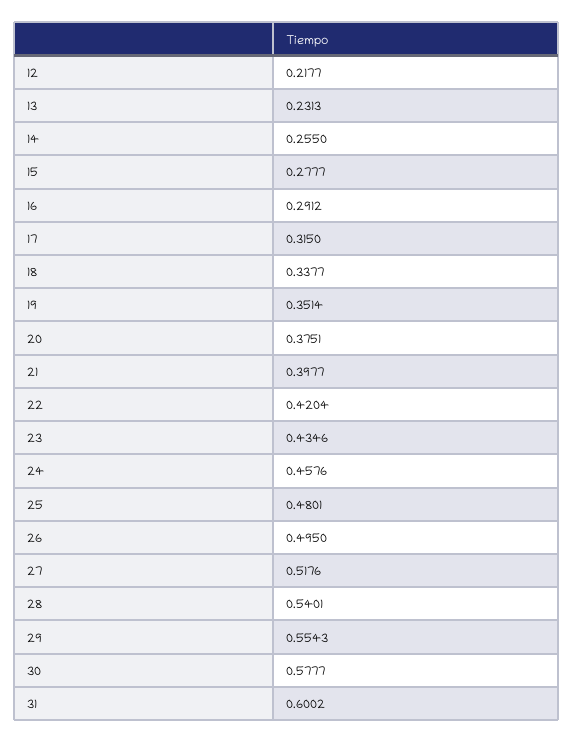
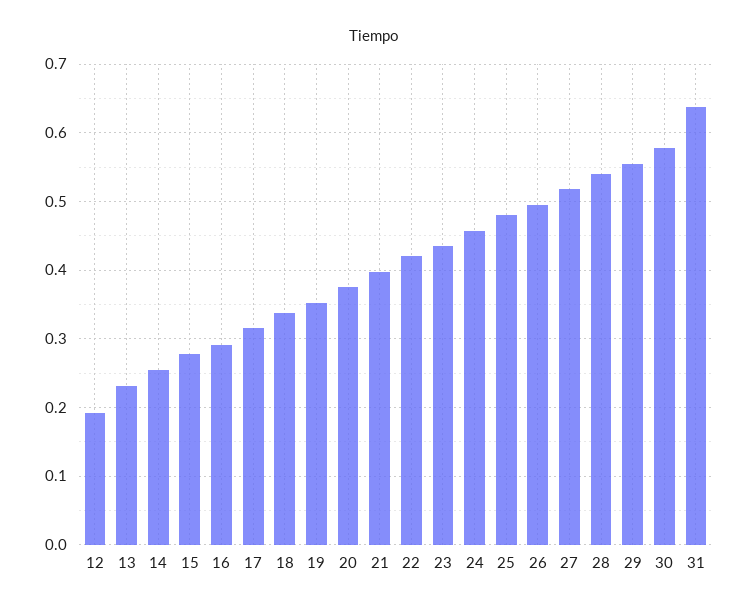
  {
-   "12": 0.2177,
+   "12": 0.19,
    "13": 0.2313,
    "14": 0.255,
    "15": 0.2777,
    "16": 0.2912,
    "17": 0.315,
    "18": 0.3377,
    "19": 0.3514,
    "20": 0.3751,
    "21": 0.3977,
    "22": 0.4204,
    "23": 0.4346,
    "24": 0.4576,
    "25": 0.4801,
    "26": 0.495,
    "27": 0.5176,
    "28": 0.5401,
    "29": 0.5543,
    "30": 0.5777,
-   "31": 0.6002
+   "31": 0.64
  }

